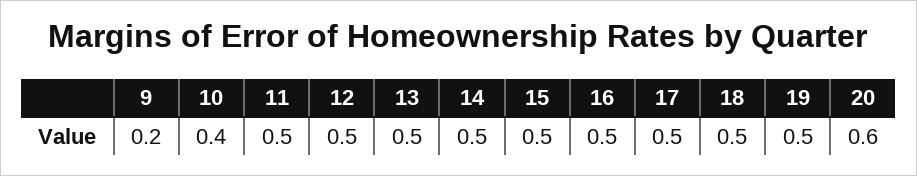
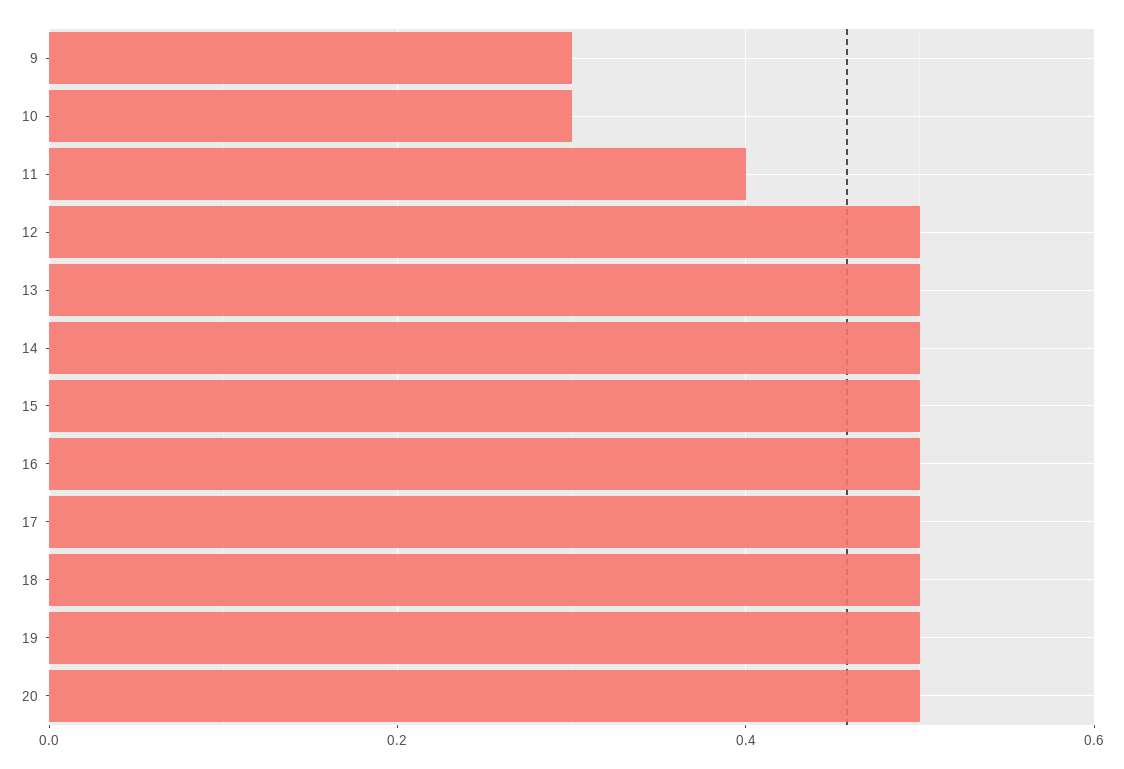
  {
-   "9": 0.2,
+   "9": 0.3,
-   "10": 0.4,
+   "10": 0.3,
-   "11": 0.5,
+   "11": 0.4,
    "12": 0.5,
    "13": 0.5,
    "14": 0.5,
    "15": 0.5,
    "16": 0.5,
    "17": 0.5,
    "18": 0.5,
    "19": 0.5,
-   "20": 0.6
+   "20": 0.5
  }

